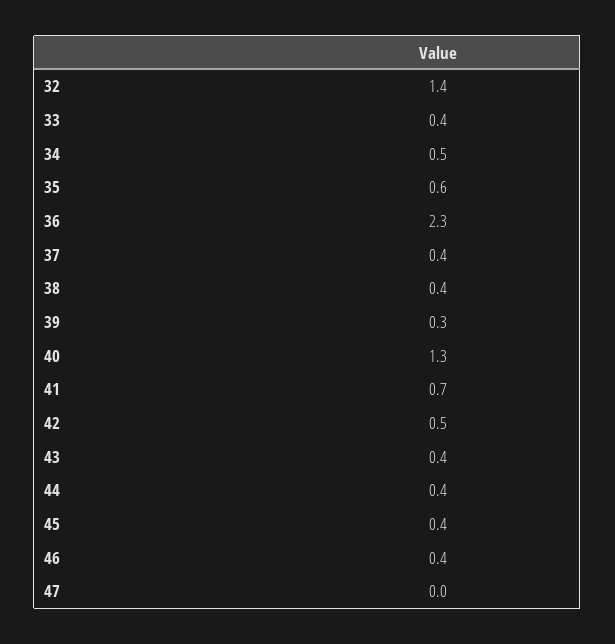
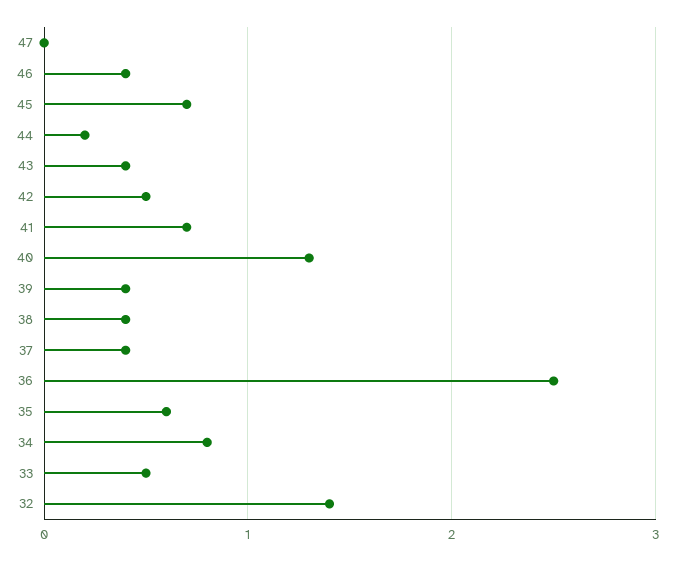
  {
    "32": 1.4,
-   "33": 0.4,
+   "33": 0.5,
-   "34": 0.5,
+   "34": 0.8,
    "35": 0.6,
-   "36": 2.3,
+   "36": 2.5,
    "37": 0.4,
    "38": 0.4,
-   "39": 0.3,
+   "39": 0.4,
    "40": 1.3,
    "41": 0.7,
    "42": 0.5,
    "43": 0.4,
-   "44": 0.4,
+   "44": 0.2,
-   "45": 0.4,
+   "45": 0.7,
    "46": 0.4,
    "47": 0
  }

